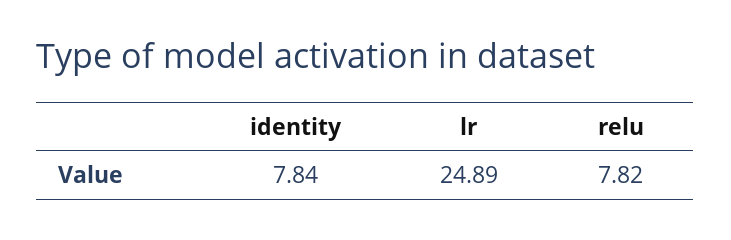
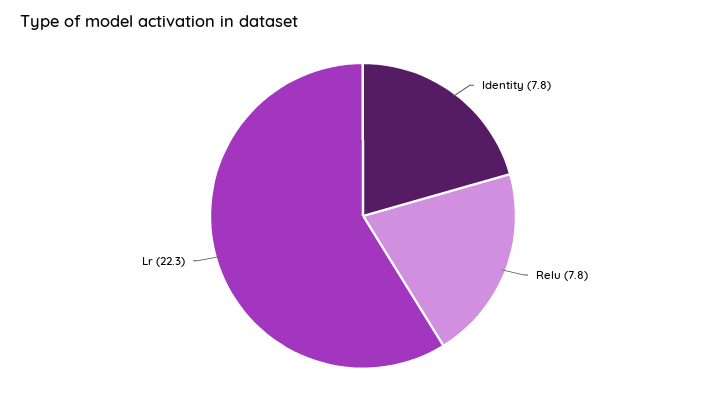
  {
    "identity": 7.84,
-   "lr": 24.89,
+   "lr": 22.3,
    "relu": 7.82
  }

